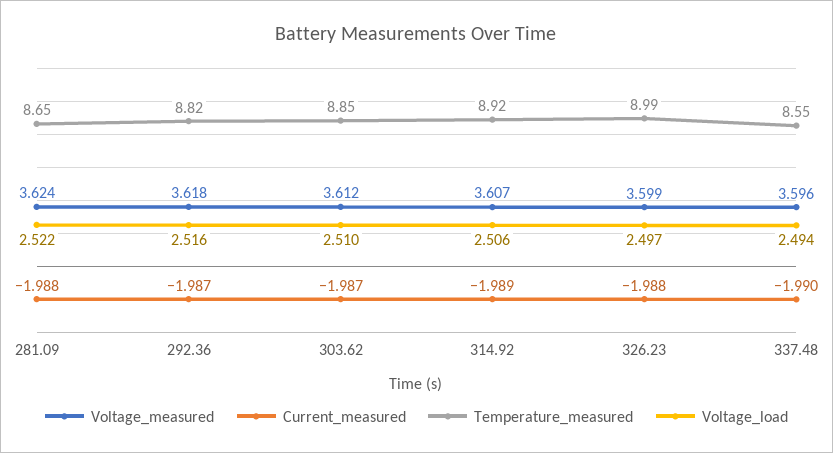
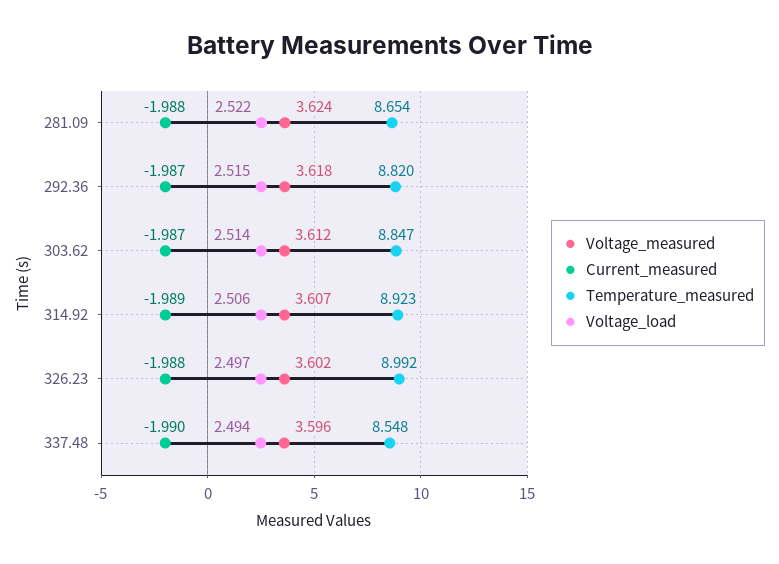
  {
    "Voltage_measured": {
      "281.09": 3.624,
      "292.36": 3.618,
      "303.62": 3.612,
      "314.92": 3.607,
-     "326.23": 3.599,
+     "326.23": 3.602,
      "337.48": 3.596
    },
    "Current_measured": {
      "281.09": -1.988,
      "292.36": -1.987,
      "303.62": -1.987,
      "314.92": -1.989,
      "326.23": -1.988,
      "337.48": -1.99
    },
    "Temperature_measured": {
      "281.09": 8.654,
      "292.36": 8.82,
      "303.62": 8.847,
      "314.92": 8.923,
      "326.23": 8.992,
      "337.48": 8.548
    },
    "Voltage_load": {
      "281.09": 2.522,
-     "292.36": 2.516,
+     "292.36": 2.515,
-     "303.62": 2.51,
+     "303.62": 2.514,
      "314.92": 2.506,
      "326.23": 2.497,
      "337.48": 2.494
    }
  }

